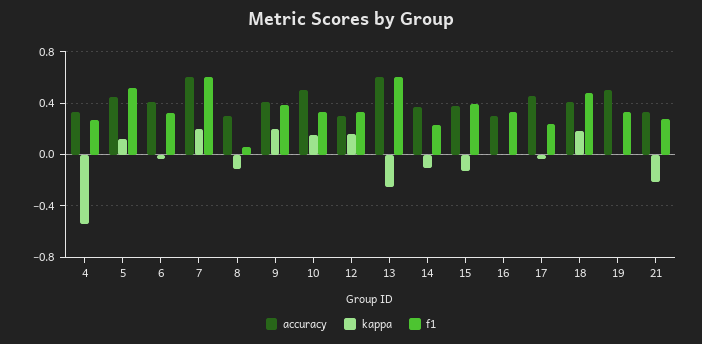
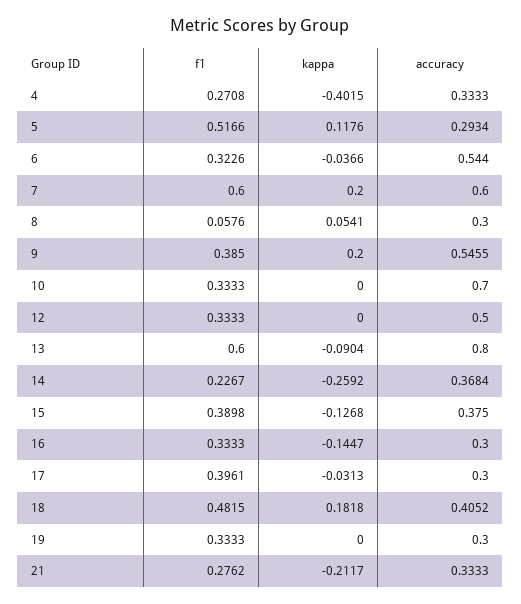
  {
    "accuracy": {
      "4": 0.3333,
-     "5": 0.45,
+     "5": 0.2934,
-     "6": 0.4,
+     "6": 0.544,
      "7": 0.6,
      "8": 0.3,
-     "9": 0.4,
+     "9": 0.5455,
-     "10": 0.5,
+     "10": 0.7,
-     "12": 0.3,
+     "12": 0.5,
-     "13": 0.6,
+     "13": 0.8,
      "14": 0.3684,
      "15": 0.375,
      "16": 0.3,
-     "17": 0.45,
+     "17": 0.3,
      "18": 0.4052,
-     "19": 0.5,
+     "19": 0.3,
      "21": 0.3333
    },
    "kappa": {
-     "4": -0.55,
+     "4": -0.4015,
      "5": 0.1176,
      "6": -0.0366,
      "7": 0.2,
-     "8": -0.1,
+     "8": 0.0541,
      "9": 0.2,
-     "10": 0.15,
+     "10": 0,
-     "12": 0.15,
+     "12": 0,
-     "13": -0.25,
+     "13": -0.0904,
-     "14": -0.1,
+     "14": -0.2592,
      "15": -0.1268,
-     "16": 0,
+     "16": -0.1447,
      "17": -0.0313,
      "18": 0.1818,
      "19": 0,
      "21": -0.2117
    },
    "f1": {
      "4": 0.2708,
      "5": 0.5166,
      "6": 0.3226,
      "7": 0.6,
      "8": 0.0576,
      "9": 0.385,
      "10": 0.3333,
      "12": 0.3333,
      "13": 0.6,
      "14": 0.2267,
      "15": 0.3898,
      "16": 0.3333,
-     "17": 0.25,
+     "17": 0.3961,
      "18": 0.4815,
      "19": 0.3333,
      "21": 0.2762
    }
  }

